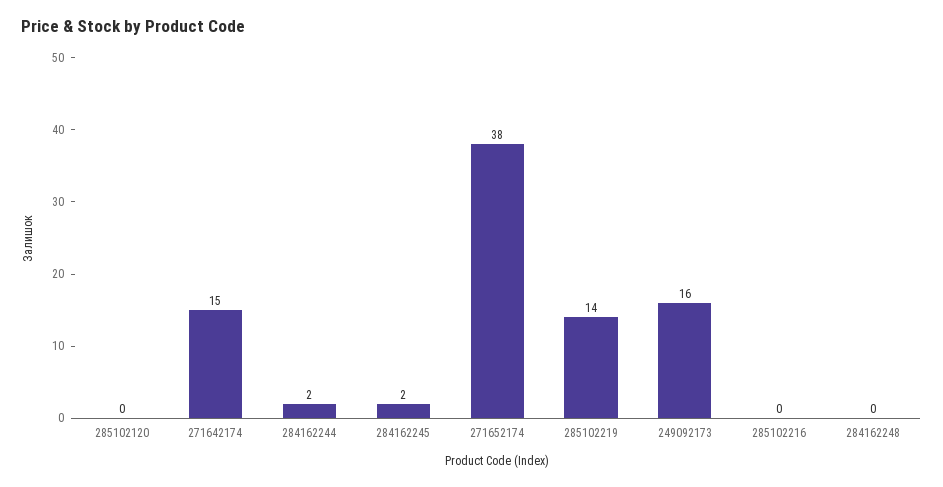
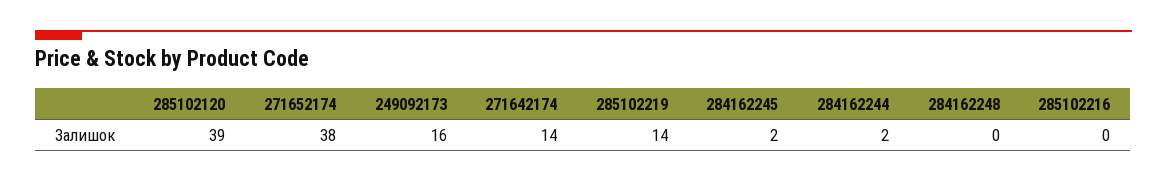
  {
-   "285102120": 0,
+   "285102120": 39,
-   "271642174": 15,
+   "271642174": 14,
    "284162244": 2,
    "284162245": 2,
    "271652174": 38,
    "285102219": 14,
    "249092173": 16,
    "285102216": 0,
    "284162248": 0
  }

